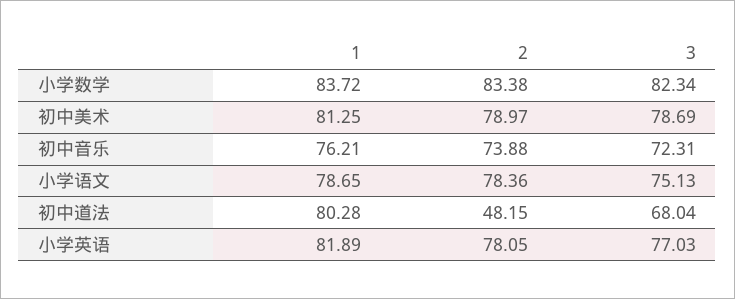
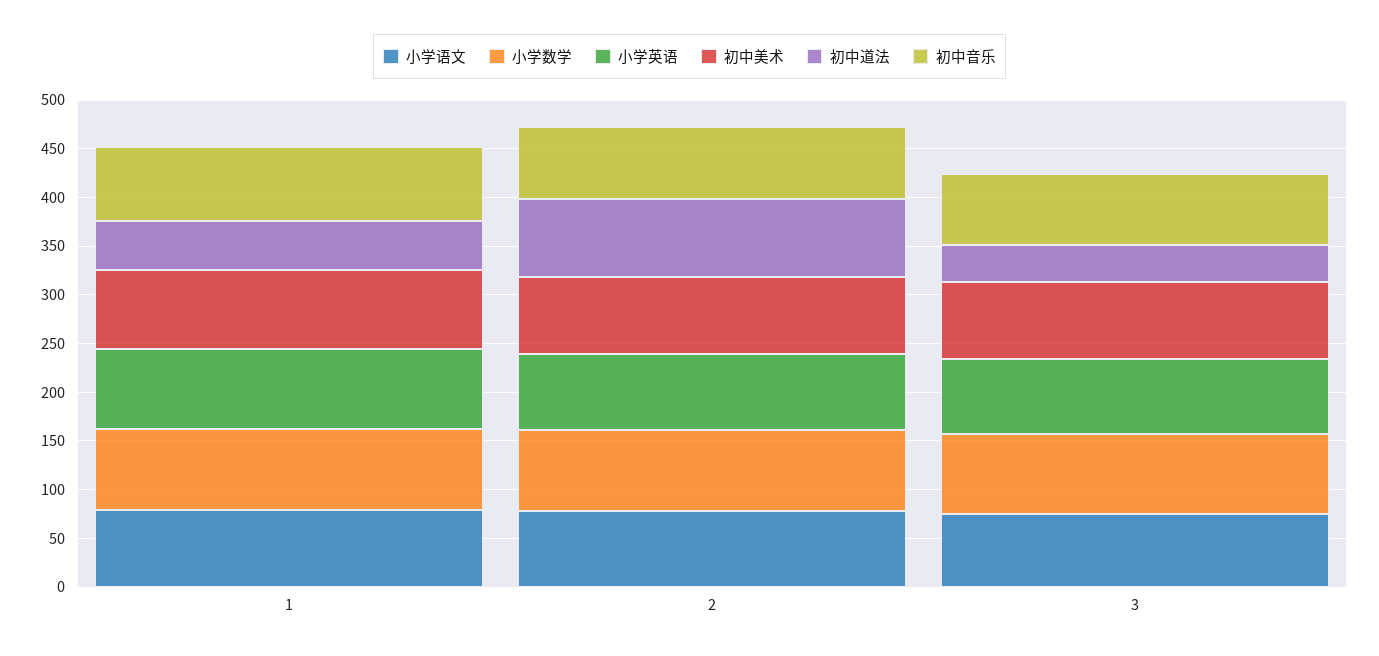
  {
    "小学数学": {
      "1": 83.72,
      "2": 83.38,
      "3": 82.34
    },
    "初中美术": {
      "1": 81.25,
      "2": 78.97,
      "3": 78.69
    },
    "初中音乐": {
      "1": 76.21,
      "2": 73.88,
      "3": 72.31
    },
    "小学语文": {
      "1": 78.65,
      "2": 78.36,
      "3": 75.13
    },
    "初中道法": {
-     "1": 80.28,
+     "1": 50,
-     "2": 48.15,
+     "2": 80,
-     "3": 68.04
+     "3": 40
    },
    "小学英语": {
      "1": 81.89,
      "2": 78.05,
      "3": 77.03
    }
  }

